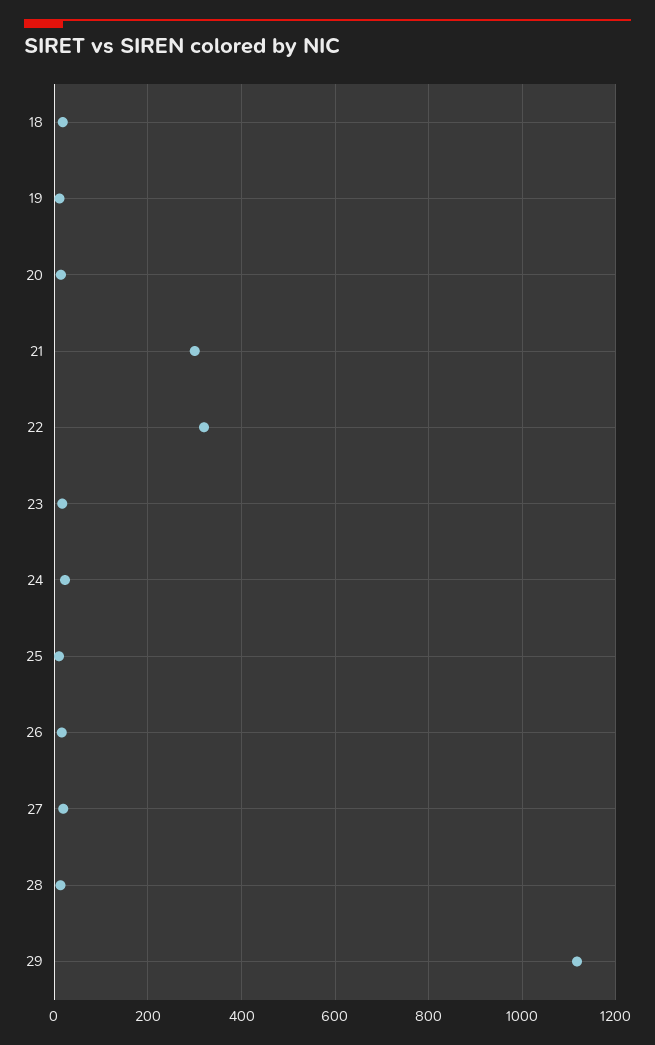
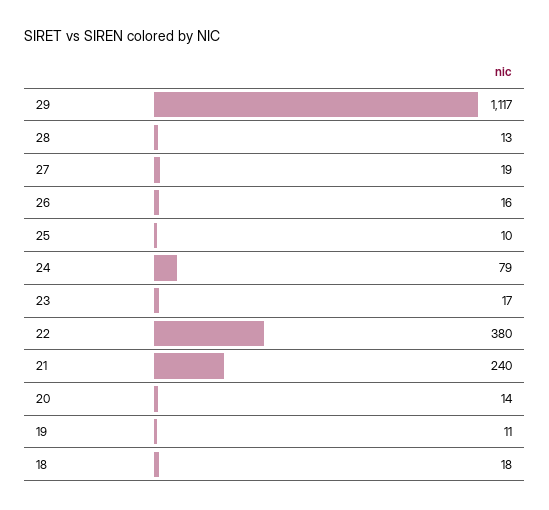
  {
    "18": 18,
    "19": 11,
    "20": 14,
-   "21": 300,
+   "21": 240,
-   "22": 320,
+   "22": 380,
    "23": 17,
-   "24": 20,
+   "24": 79,
    "25": 10,
    "26": 16,
    "27": 19,
    "28": 13,
    "29": 1117
  }

